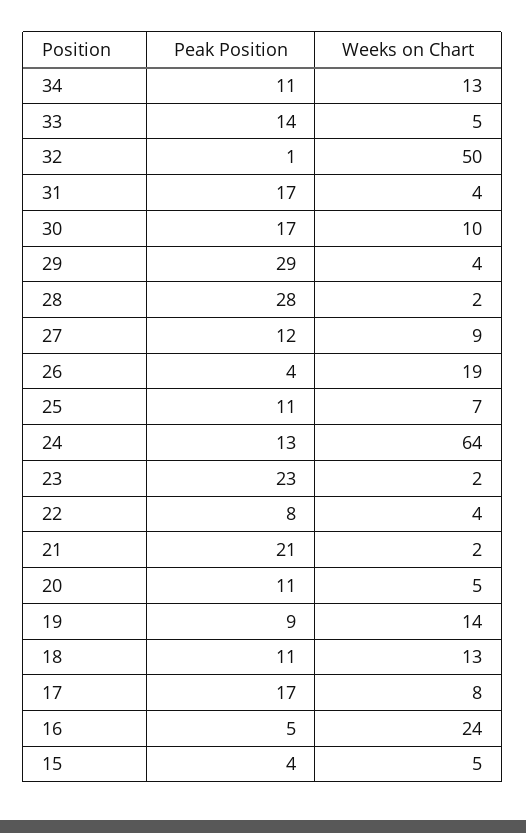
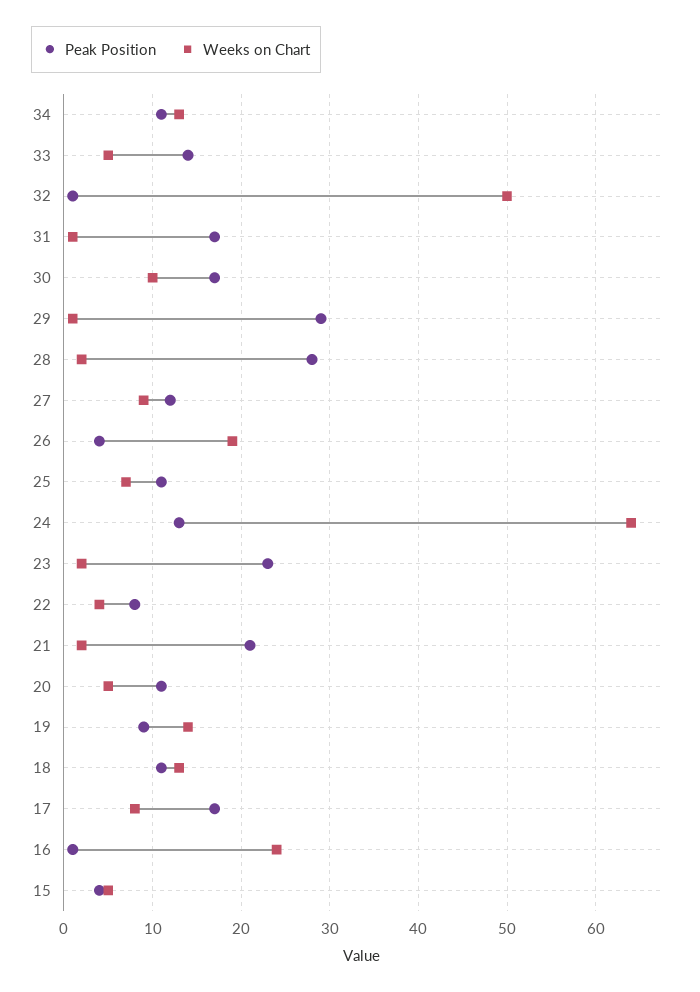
  {
    "Peak Position": {
      "34": 11,
      "33": 14,
      "32": 1,
      "31": 17,
      "30": 17,
      "29": 29,
      "28": 28,
      "27": 12,
      "26": 4,
      "25": 11,
      "24": 13,
      "23": 23,
      "22": 8,
      "21": 21,
      "20": 11,
      "19": 9,
      "18": 11,
      "17": 17,
-     "16": 5,
+     "16": 1,
      "15": 4
    },
    "Weeks on Chart": {
      "34": 13,
      "33": 5,
      "32": 50,
-     "31": 4,
+     "31": 1,
      "30": 10,
-     "29": 4,
+     "29": 1,
      "28": 2,
      "27": 9,
      "26": 19,
      "25": 7,
      "24": 64,
      "23": 2,
      "22": 4,
      "21": 2,
      "20": 5,
      "19": 14,
      "18": 13,
      "17": 8,
      "16": 24,
      "15": 5
    }
  }

